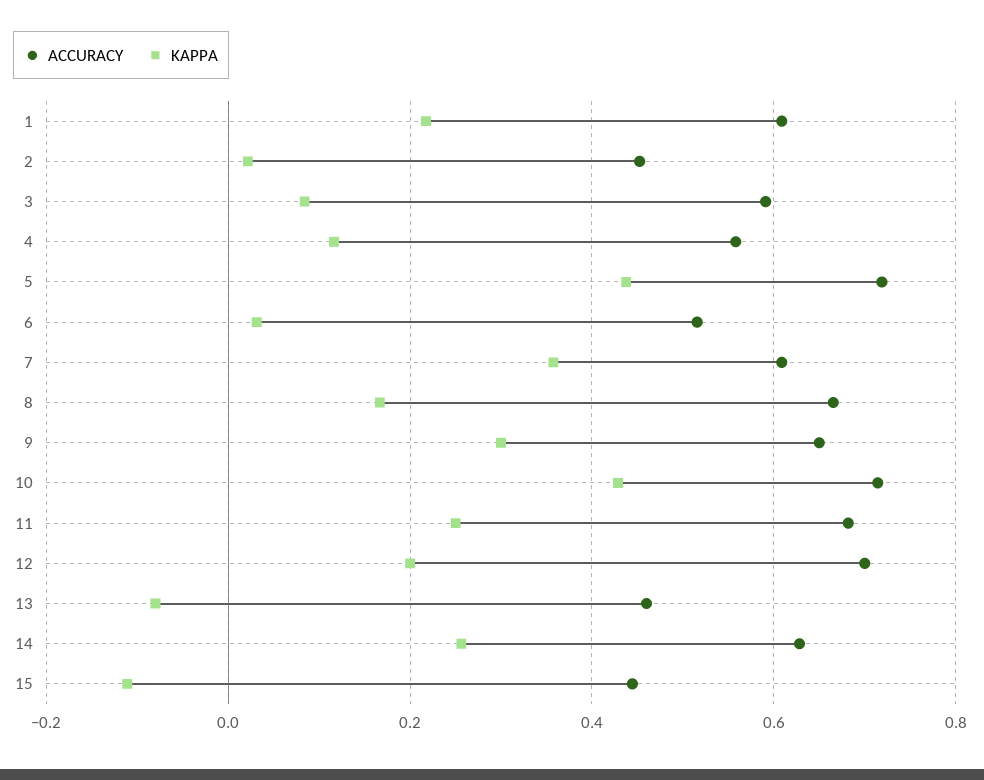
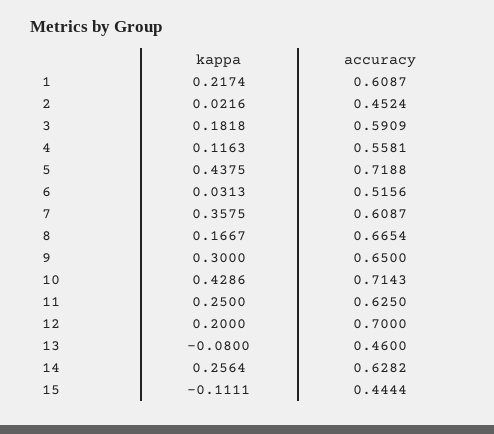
  {
    "ACCURACY": {
      "1": 0.6087,
      "2": 0.4524,
      "3": 0.5909,
      "4": 0.5581,
      "5": 0.7188,
      "6": 0.5156,
      "7": 0.6087,
      "8": 0.6654,
      "9": 0.65,
      "10": 0.7143,
-     "11": 0.68,
+     "11": 0.625,
      "12": 0.7,
      "13": 0.46,
      "14": 0.6282,
      "15": 0.4444
    },
    "KAPPA": {
      "1": 0.2174,
      "2": 0.0216,
-     "3": 0.08,
+     "3": 0.1818,
      "4": 0.1163,
      "5": 0.4375,
      "6": 0.0313,
      "7": 0.3575,
      "8": 0.1667,
      "9": 0.3,
      "10": 0.4286,
      "11": 0.25,
      "12": 0.2,
      "13": -0.08,
      "14": 0.2564,
      "15": -0.1111
    }
  }

